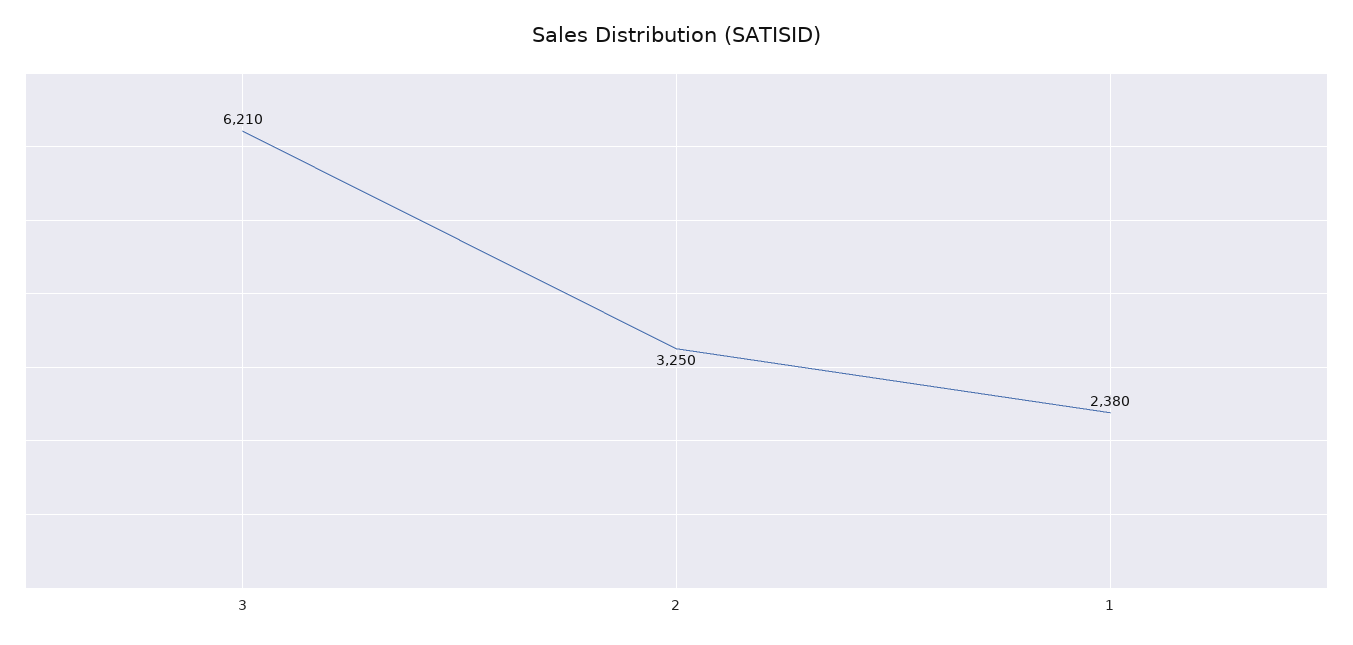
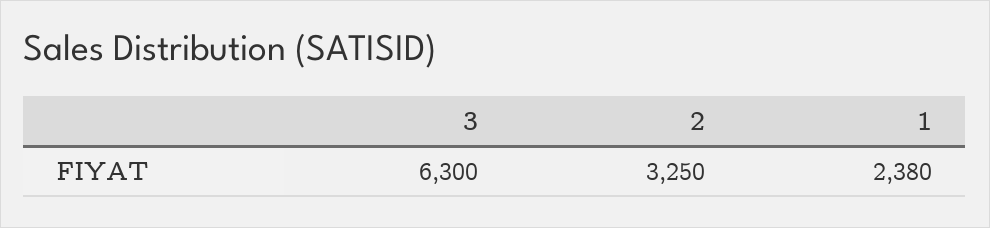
  {
-   "3": 6210,
+   "3": 6300,
    "2": 3250,
    "1": 2380
  }

